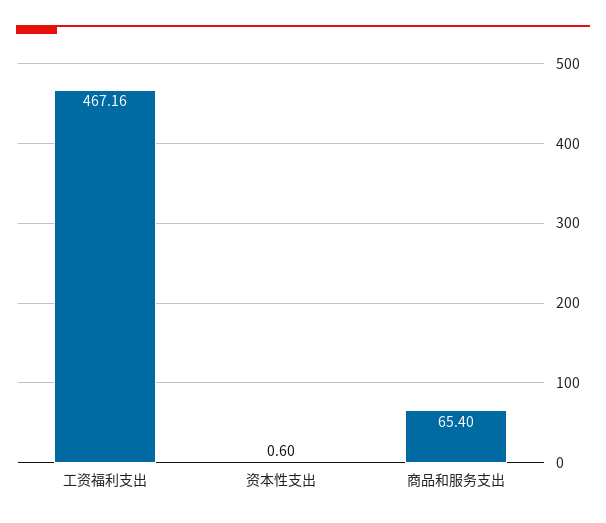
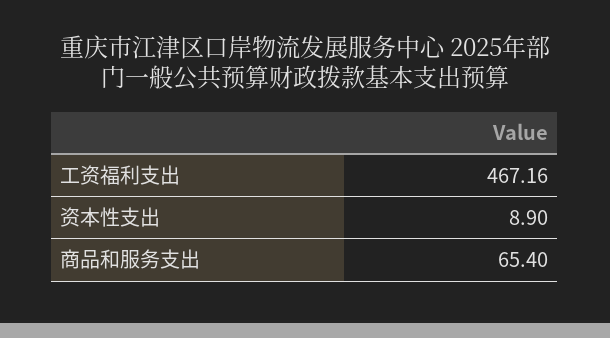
  {
    "工资福利支出": 467.16,
-   "资本性支出": 0.6,
+   "资本性支出": 8.9,
    "商品和服务支出": 65.4
  }

